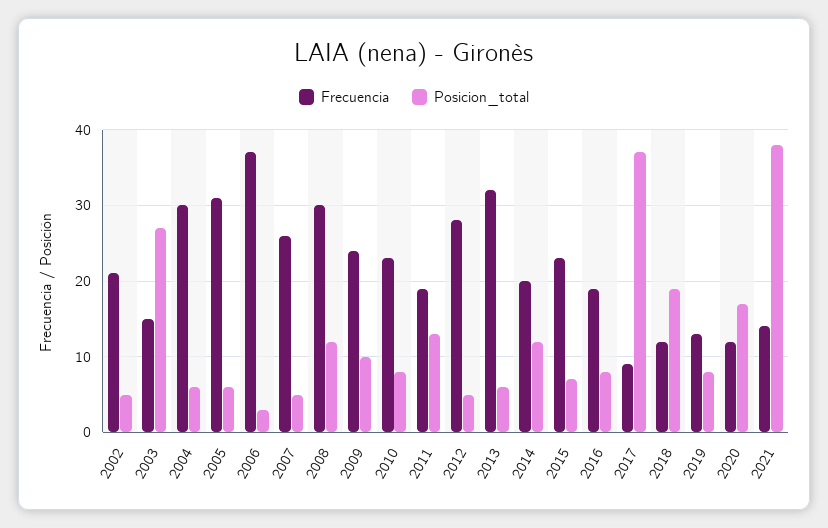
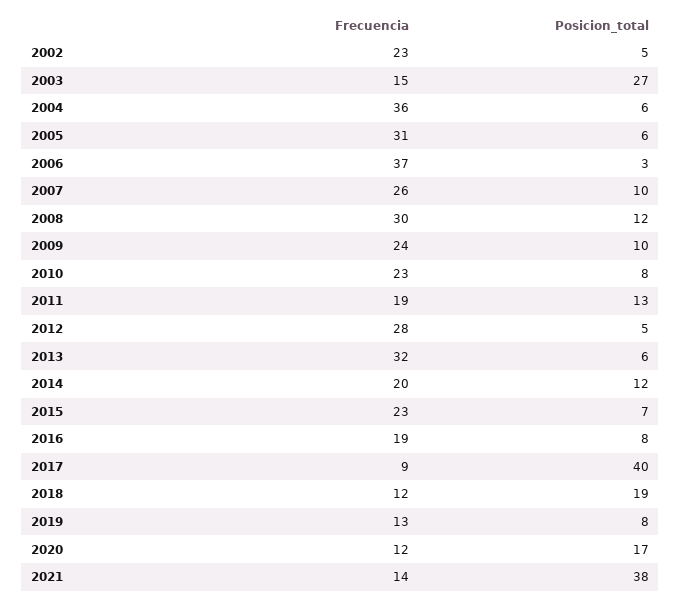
  {
    "Frecuencia": {
-     "2002": 21,
+     "2002": 23,
      "2003": 15,
-     "2004": 30,
+     "2004": 36,
      "2005": 31,
      "2006": 37,
      "2007": 26,
      "2008": 30,
      "2009": 24,
      "2010": 23,
      "2011": 19,
      "2012": 28,
      "2013": 32,
      "2014": 20,
      "2015": 23,
      "2016": 19,
      "2017": 9,
      "2018": 12,
      "2019": 13,
      "2020": 12,
      "2021": 14
    },
    "Posicion_total": {
      "2002": 5,
      "2003": 27,
      "2004": 6,
      "2005": 6,
      "2006": 3,
-     "2007": 5,
+     "2007": 10,
      "2008": 12,
      "2009": 10,
      "2010": 8,
      "2011": 13,
      "2012": 5,
      "2013": 6,
      "2014": 12,
      "2015": 7,
      "2016": 8,
-     "2017": 37,
+     "2017": 40,
      "2018": 19,
      "2019": 8,
      "2020": 17,
      "2021": 38
    }
  }

